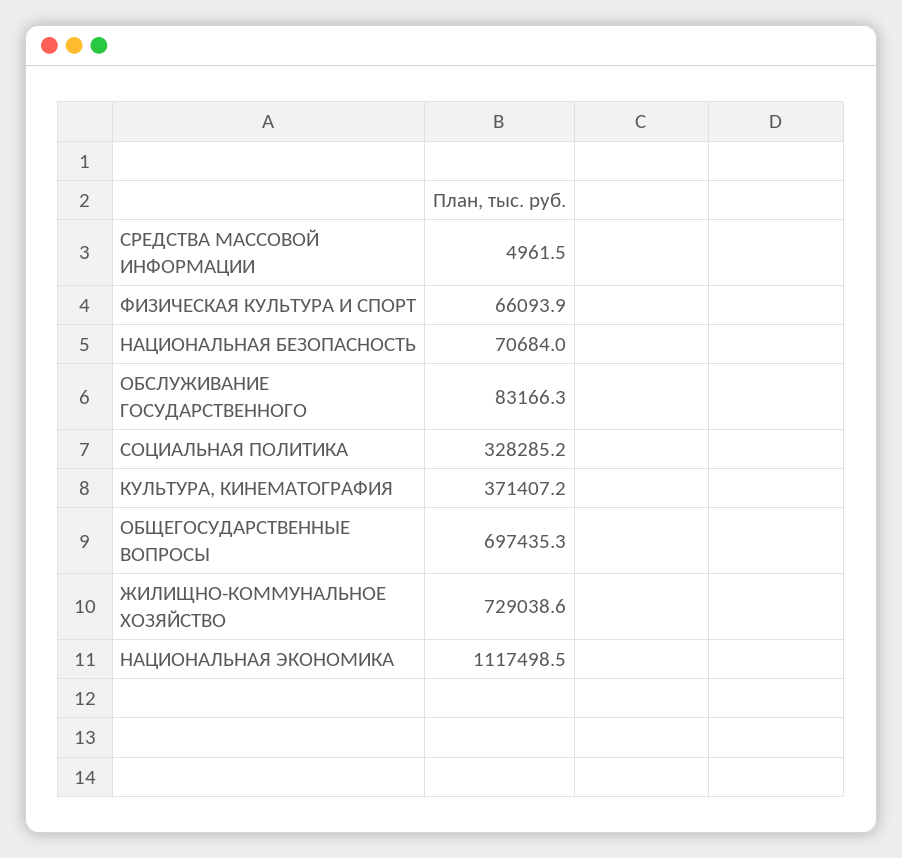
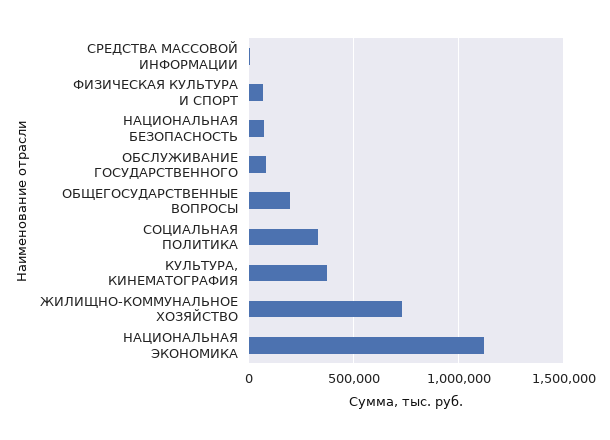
  {
    "СРЕДСТВА МАССОВОЙ ИНФОРМАЦИИ": 4961.5,
    "ФИЗИЧЕСКАЯ КУЛЬТУРА И СПОРТ": 66093.9,
    "НАЦИОНАЛЬНАЯ БЕЗОПАСНОСТЬ": 70684,
    "ОБСЛУЖИВАНИЕ ГОСУДАРСТВЕННОГО": 83166.3,
    "СОЦИАЛЬНАЯ ПОЛИТИКА": 328285.2,
    "КУЛЬТУРА, КИНЕМАТОГРАФИЯ": 371407.2,
-   "ОБЩЕГОСУДАРСТВЕННЫЕ ВОПРОСЫ": 697435.3,
+   "ОБЩЕГОСУДАРСТВЕННЫЕ ВОПРОСЫ": 200000,
    "ЖИЛИЩНО-КОММУНАЛЬНОЕ ХОЗЯЙСТВО": 729038.6,
    "НАЦИОНАЛЬНАЯ ЭКОНОМИКА": 1117498.5
  }

